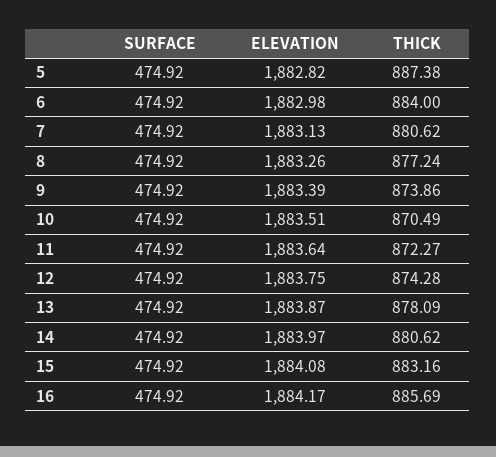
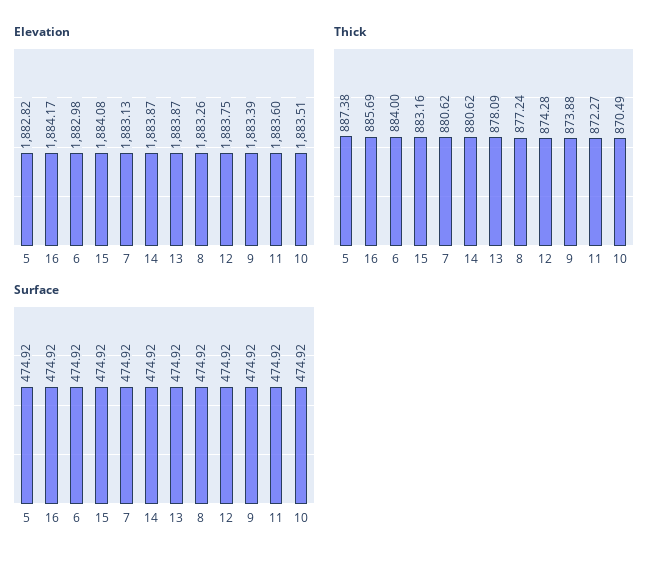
  {
    "SURFACE": {
      "5": 474.92,
      "6": 474.92,
      "7": 474.92,
      "8": 474.92,
      "9": 474.92,
      "10": 474.92,
      "11": 474.92,
      "12": 474.92,
      "13": 474.92,
      "14": 474.92,
      "15": 474.92,
      "16": 474.92
    },
    "ELEVATION": {
      "5": 1882.82,
      "6": 1882.98,
      "7": 1883.13,
      "8": 1883.26,
      "9": 1883.39,
      "10": 1883.51,
-     "11": 1883.64,
+     "11": 1883.6,
      "12": 1883.75,
      "13": 1883.87,
-     "14": 1883.97,
+     "14": 1883.87,
      "15": 1884.08,
      "16": 1884.17
    },
    "THICK": {
      "5": 887.38,
      "6": 884,
      "7": 880.62,
      "8": 877.24,
-     "9": 873.86,
+     "9": 873.88,
      "10": 870.49,
      "11": 872.27,
      "12": 874.28,
      "13": 878.09,
      "14": 880.62,
      "15": 883.16,
      "16": 885.69
    }
  }

